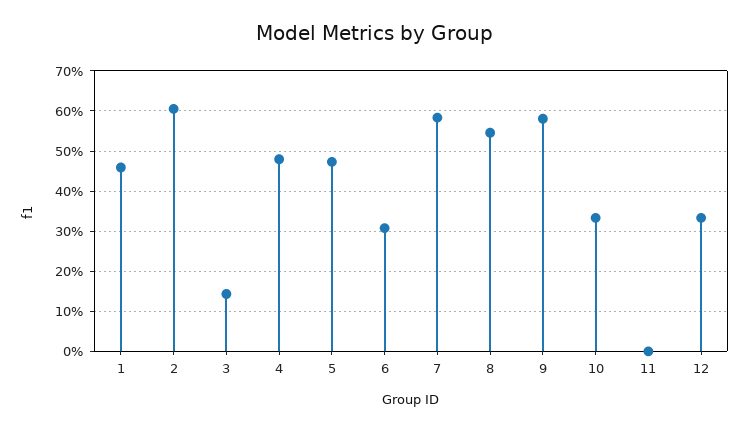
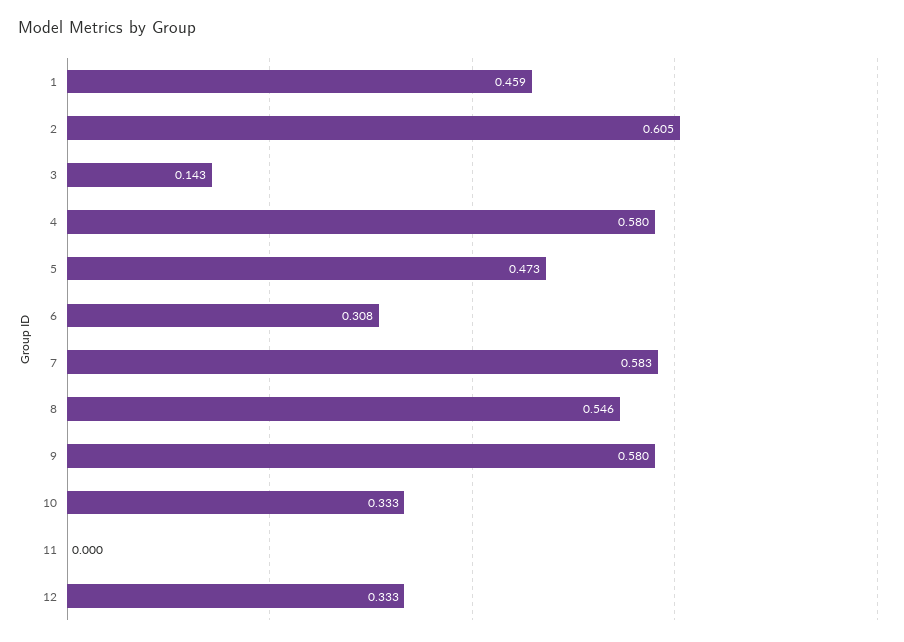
  {
    "1": 0.459,
    "2": 0.605,
    "3": 0.143,
-   "4": 0.48,
+   "4": 0.58,
    "5": 0.473,
    "6": 0.308,
    "7": 0.583,
    "8": 0.546,
    "9": 0.58,
    "10": 0.333,
    "11": 0,
    "12": 0.333
  }

